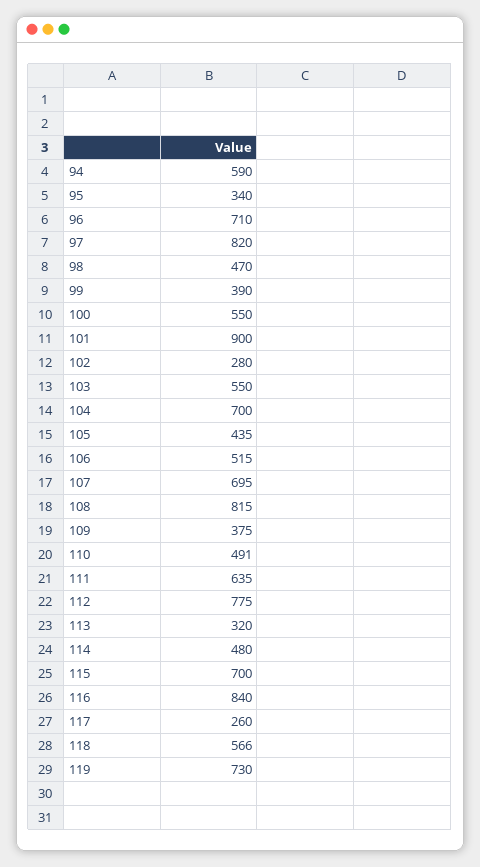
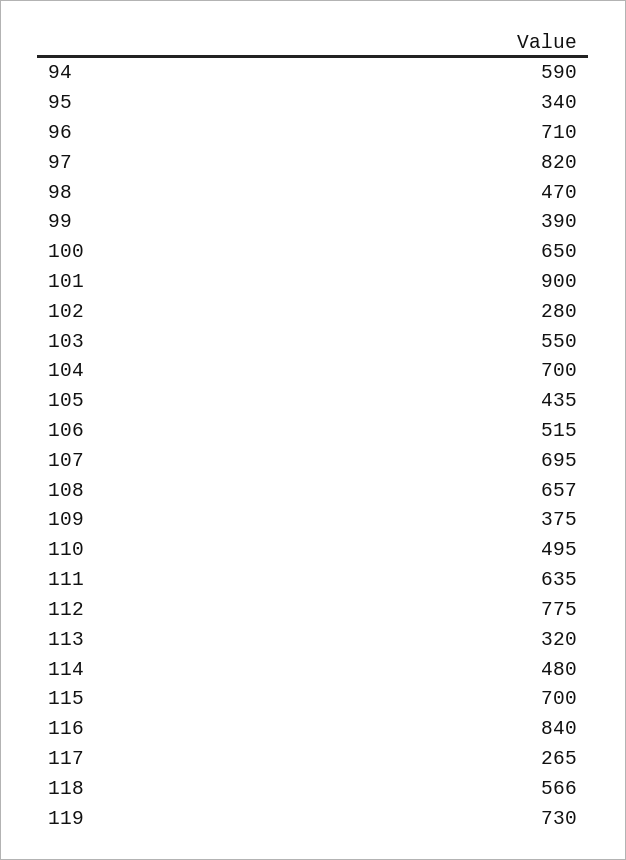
  {
    "94": 590,
    "95": 340,
    "96": 710,
    "97": 820,
    "98": 470,
    "99": 390,
-   "100": 550,
+   "100": 650,
    "101": 900,
    "102": 280,
    "103": 550,
    "104": 700,
    "105": 435,
    "106": 515,
    "107": 695,
-   "108": 815,
+   "108": 657,
    "109": 375,
-   "110": 491,
+   "110": 495,
    "111": 635,
    "112": 775,
    "113": 320,
    "114": 480,
    "115": 700,
    "116": 840,
-   "117": 260,
+   "117": 265,
    "118": 566,
    "119": 730
  }

